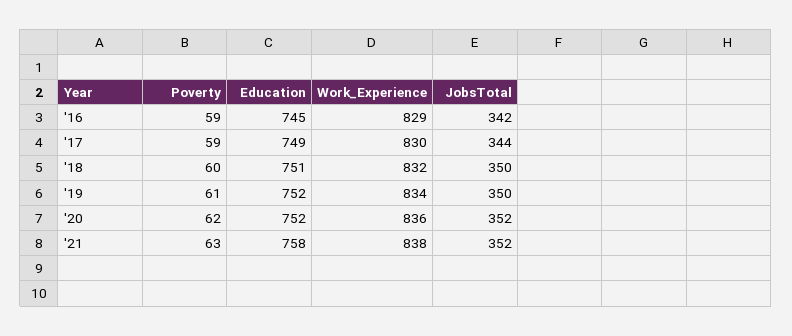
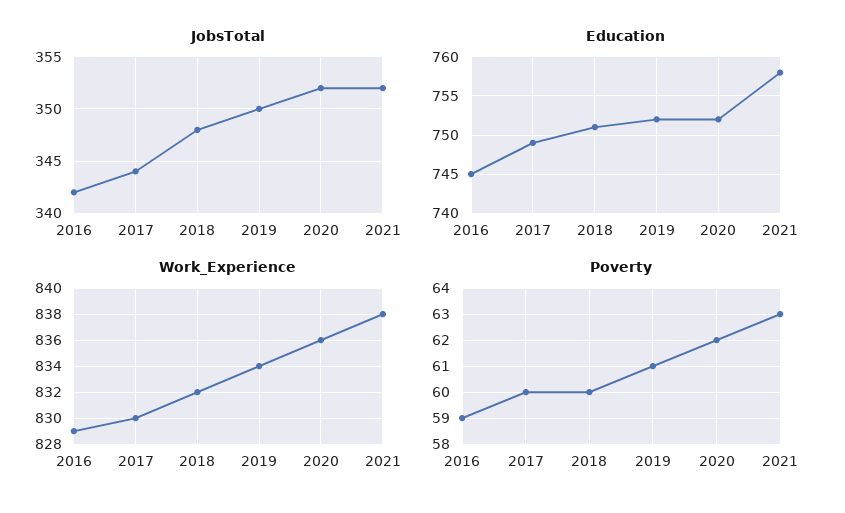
  {
    "Poverty": {
      "'16": 59,
-     "'17": 59,
+     "'17": 60,
      "'18": 60,
      "'19": 61,
      "'20": 62,
      "'21": 63
    },
    "Education": {
      "'16": 745,
      "'17": 749,
      "'18": 751,
      "'19": 752,
      "'20": 752,
      "'21": 758
    },
    "Work_Experience": {
      "'16": 829,
      "'17": 830,
      "'18": 832,
      "'19": 834,
      "'20": 836,
      "'21": 838
    },
    "JobsTotal": {
      "'16": 342,
      "'17": 344,
-     "'18": 350,
+     "'18": 348,
      "'19": 350,
      "'20": 352,
      "'21": 352
    }
  }

